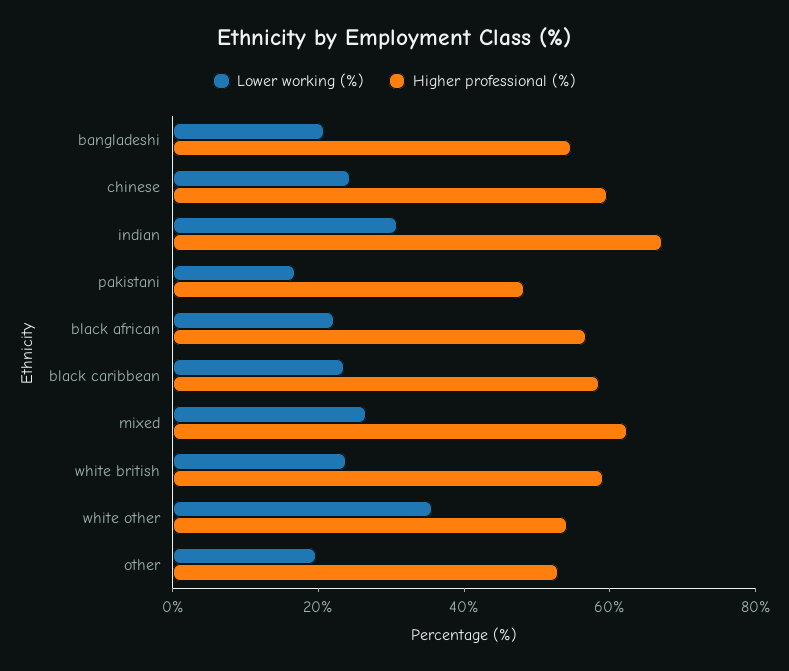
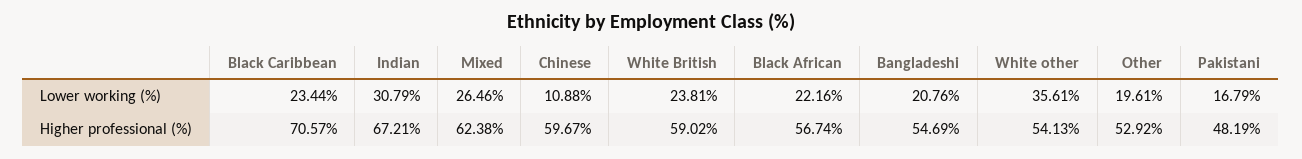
  {
    "Lower working (%)": {
      "bangladeshi": 20.76,
-     "chinese": 25,
+     "chinese": 10.88,
      "indian": 30.79,
      "pakistani": 16.79,
      "black african": 22.16,
      "black caribbean": 23.44,
      "mixed": 26.46,
      "white british": 23.81,
      "white other": 35.61,
      "other": 19.61
    },
    "Higher professional (%)": {
      "bangladeshi": 54.69,
      "chinese": 59.67,
      "indian": 67.21,
      "pakistani": 48.19,
      "black african": 56.74,
-     "black caribbean": 60,
+     "black caribbean": 70.57,
      "mixed": 62.38,
      "white british": 59.02,
      "white other": 54.13,
      "other": 52.92
    }
  }

